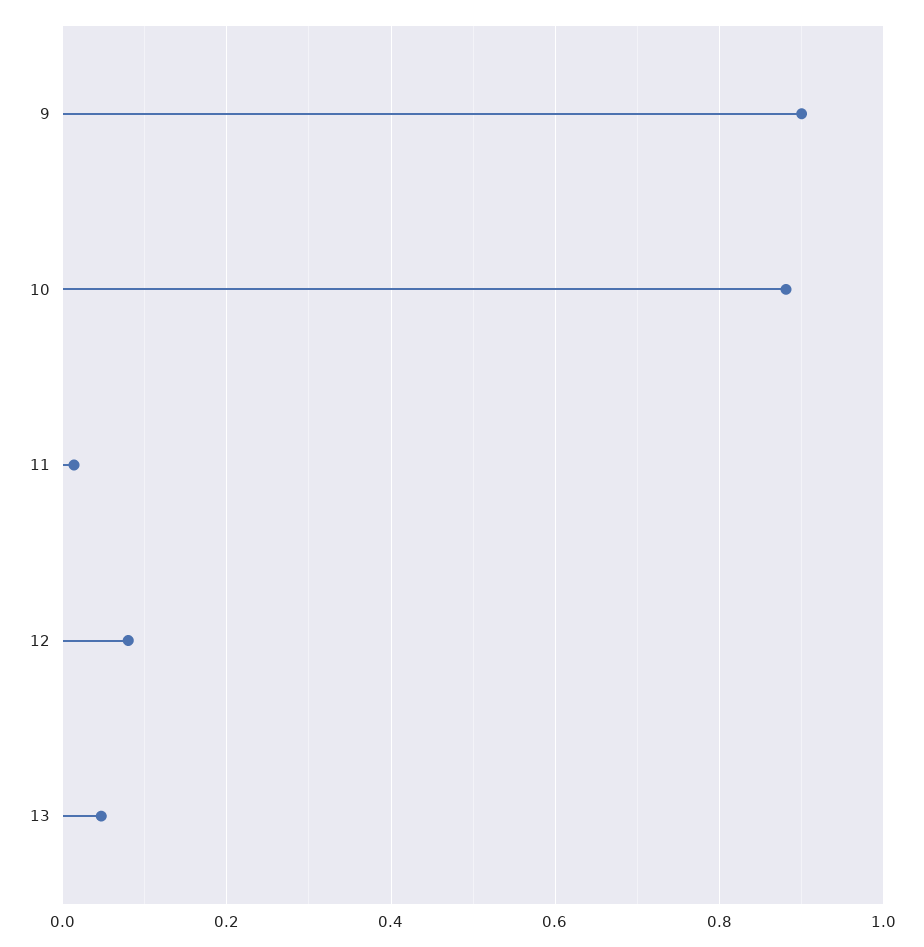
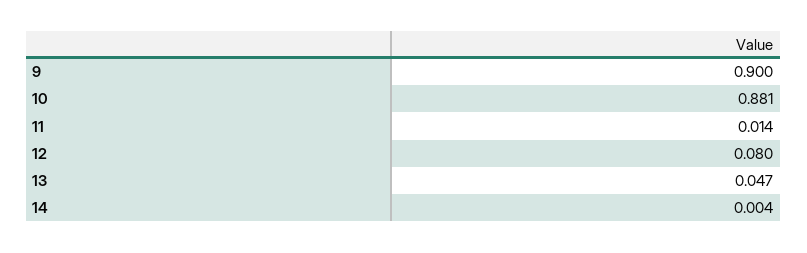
  {
    "9": 0.9,
    "10": 0.881,
    "11": 0.014,
    "12": 0.08,
-   "13": 0.047
+   "13": 0.047,
+   "14": 0.004
  }

